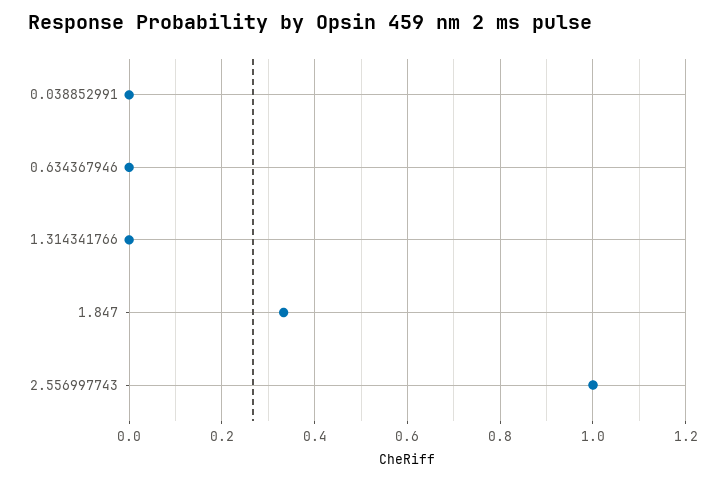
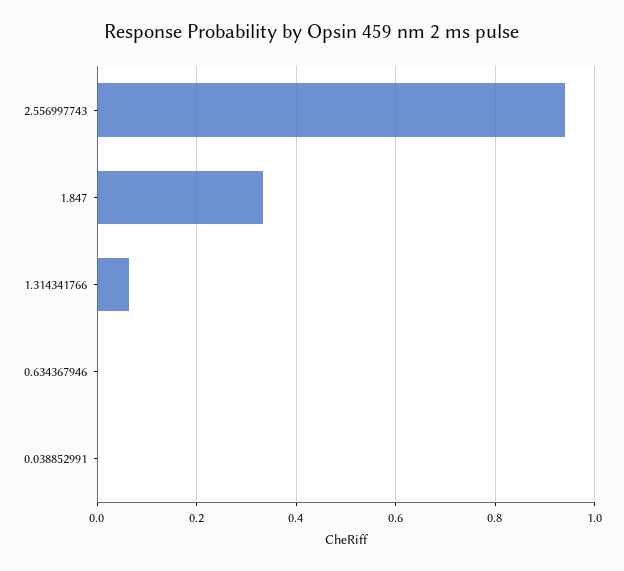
  {
    "0.038852991": 0,
    "0.634367946": 0,
-   "1.314341766": 0,
+   "1.314341766": 0.06,
    "1.847": 0.34,
-   "2.556997743": 1
+   "2.556997743": 0.94
  }

